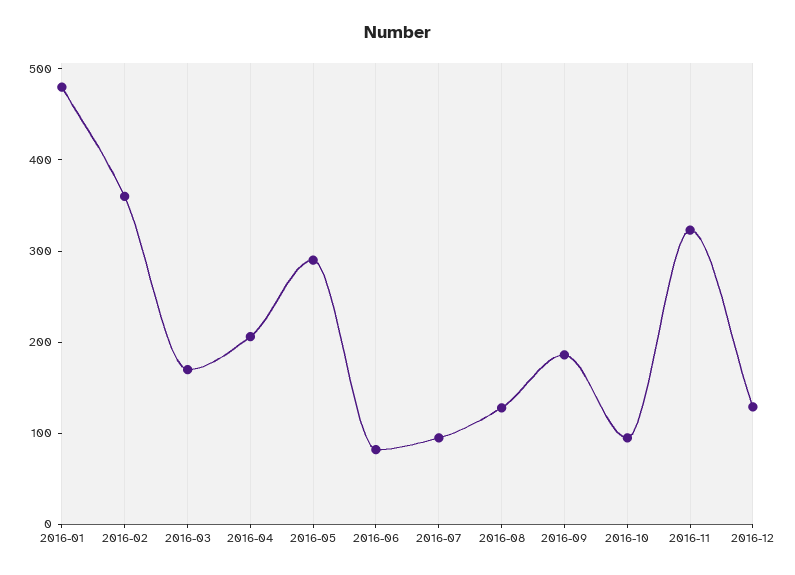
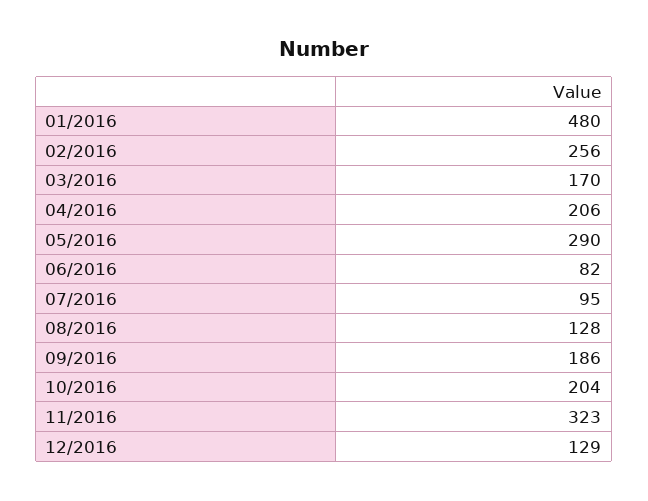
  {
    "2016-01": 480,
-   "2016-02": 360,
+   "2016-02": 256,
    "2016-03": 170,
    "2016-04": 206,
    "2016-05": 290,
    "2016-06": 82,
    "2016-07": 95,
    "2016-08": 128,
    "2016-09": 186,
-   "2016-10": 100,
+   "2016-10": 204,
    "2016-11": 323,
    "2016-12": 129
  }

